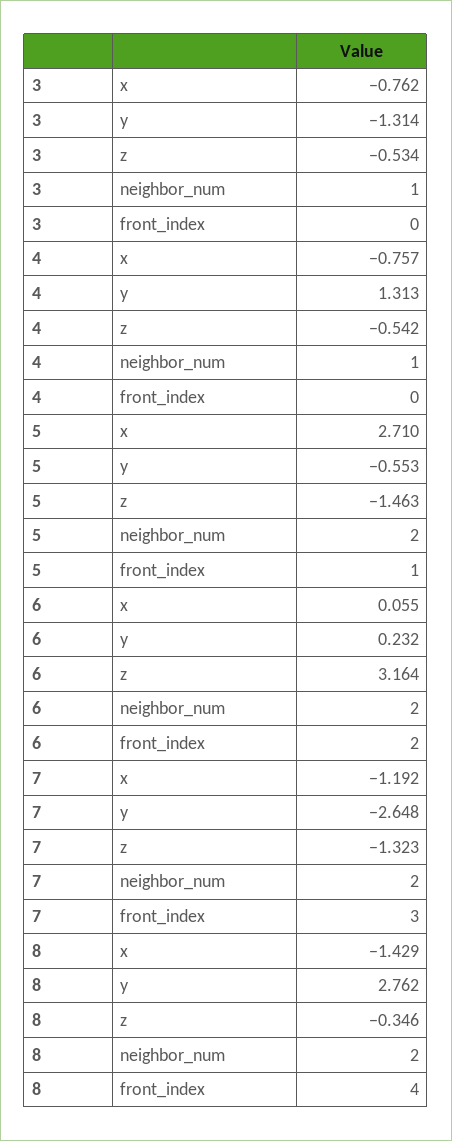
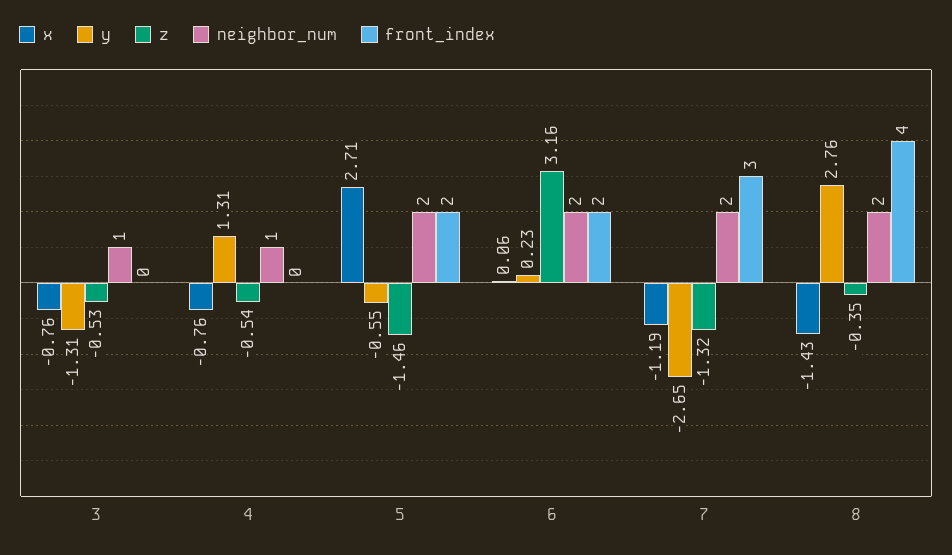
  {
    "x": {
      "3": -0.762,
      "4": -0.757,
      "5": 2.71,
      "6": 0.055,
      "7": -1.192,
      "8": -1.429
    },
    "y": {
      "3": -1.314,
      "4": 1.313,
      "5": -0.553,
      "6": 0.232,
      "7": -2.648,
      "8": 2.762
    },
    "z": {
      "3": -0.534,
      "4": -0.542,
      "5": -1.463,
      "6": 3.164,
      "7": -1.323,
      "8": -0.346
    },
    "neighbor_num": {
      "3": 1,
      "4": 1,
      "5": 2,
      "6": 2,
      "7": 2,
      "8": 2
    },
    "front_index": {
      "3": 0,
      "4": 0,
-     "5": 1,
+     "5": 2,
      "6": 2,
      "7": 3,
      "8": 4
    }
  }

